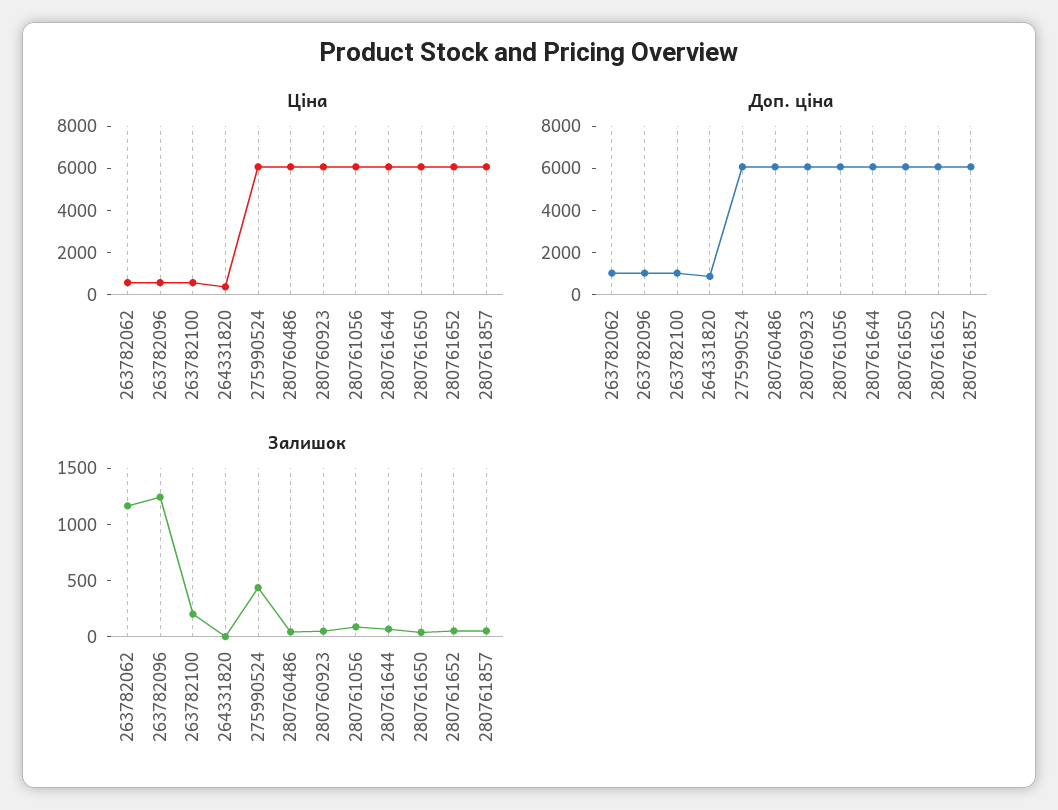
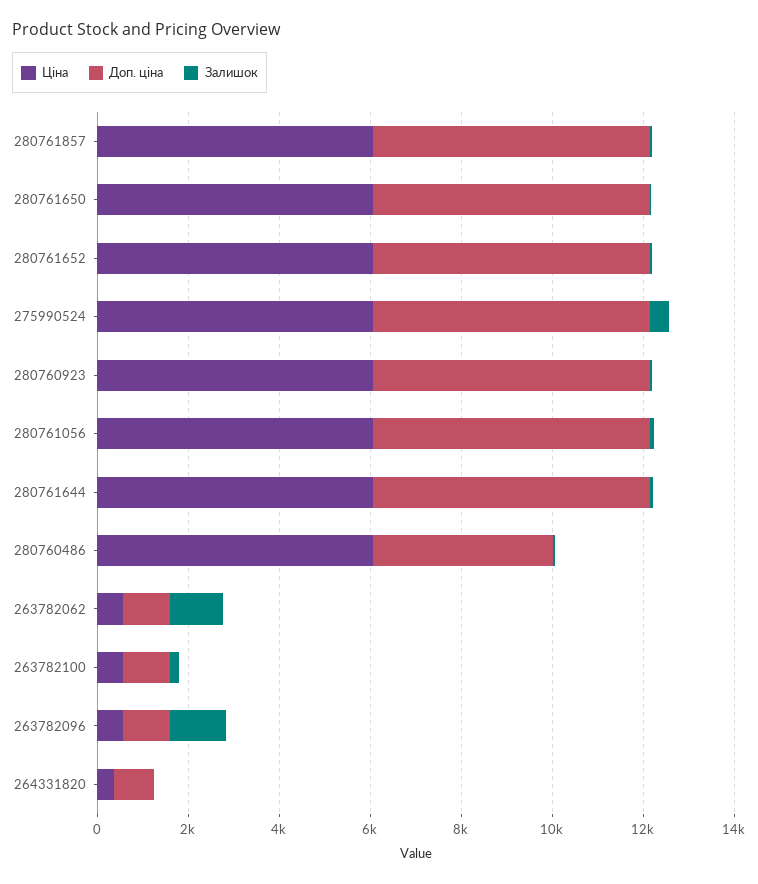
  {
    "Ціна": {
      "263782062": 500,
      "263782096": 500,
      "263782100": 500,
      "264331820": 500,
      "275990524": 6000,
      "280760486": 6000,
      "280760923": 6000,
      "280761056": 6000,
      "280761644": 6000,
      "280761650": 6000,
      "280761652": 6000,
      "280761857": 6000
    },
    "Доп. ціна": {
      "263782062": 1000,
      "263782096": 1000,
      "263782100": 1000,
      "264331820": 1000,
      "275990524": 6000,
-     "280760486": 6000,
+     "280760486": 4000,
      "280760923": 6000,
      "280761056": 6000,
      "280761644": 6000,
      "280761650": 6000,
      "280761652": 6000,
      "280761857": 6000
    },
    "Залишок": {
      "263782062": 1200,
      "263782096": 1200,
      "263782100": 200,
      "264331820": 0,
      "275990524": 400,
      "280760486": 0,
      "280760923": 100,
      "280761056": 100,
      "280761644": 100,
      "280761650": 0,
      "280761652": 100,
      "280761857": 100
    }
  }

